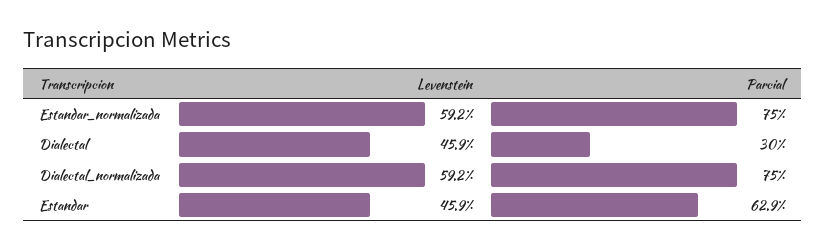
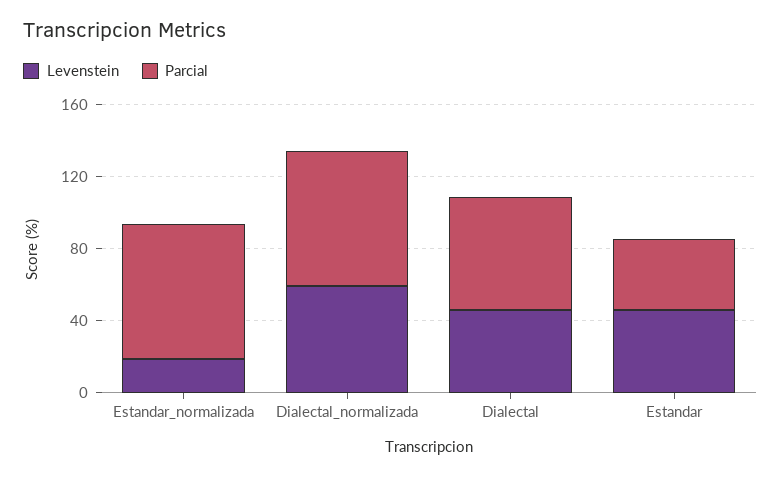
  {
    "Levenstein": {
-     "Estandar_normalizada": 59.2,
+     "Estandar_normalizada": 20,
      "Dialectal": 45.9,
      "Dialectal_normalizada": 59.2,
      "Estandar": 45.9
    },
    "Parcial": {
      "Estandar_normalizada": 75,
-     "Dialectal": 30,
+     "Dialectal": 60,
      "Dialectal_normalizada": 75,
-     "Estandar": 62.9
+     "Estandar": 40
    }
  }

